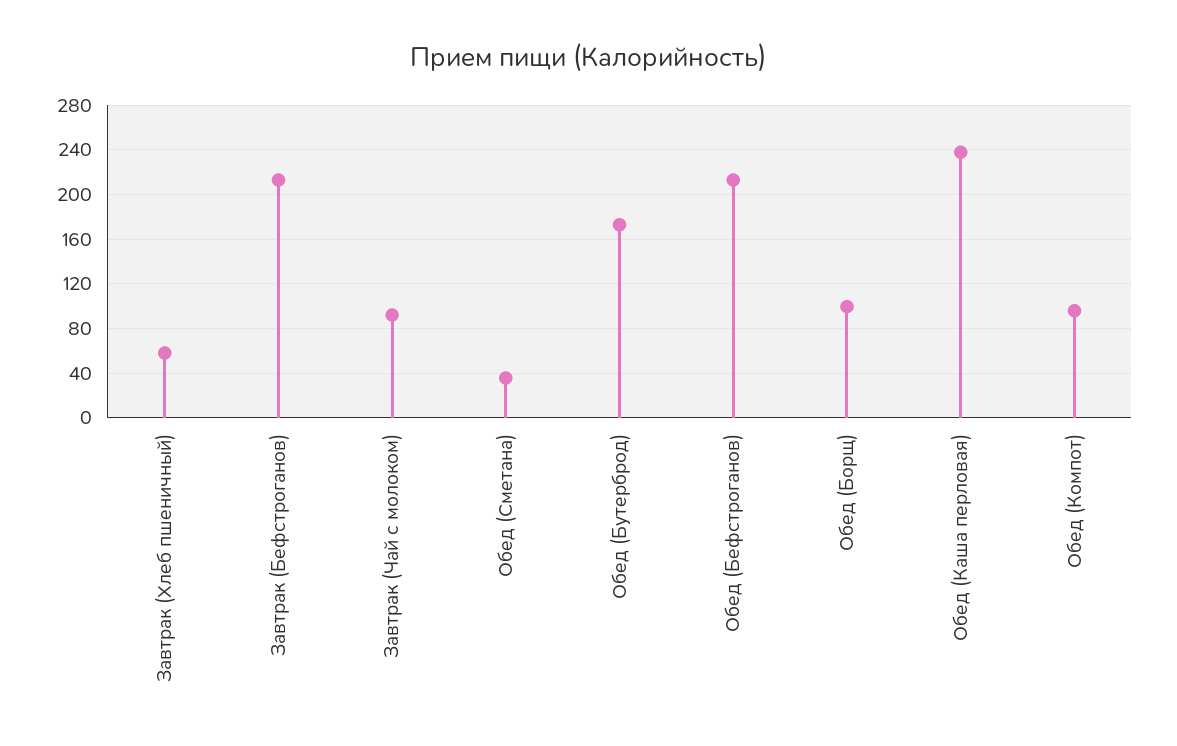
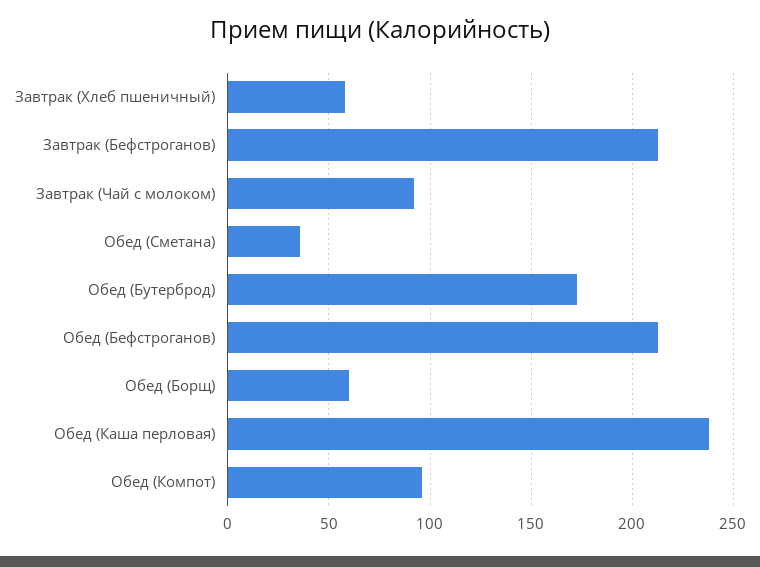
  {
    "Завтрак (Хлеб пшеничный)": 60,
    "Завтрак (Бефстроганов)": 215,
    "Завтрак (Чай с молоком)": 90,
    "Обед (Сметана)": 35,
    "Обед (Бутерброд)": 175,
    "Обед (Бефстроганов)": 215,
-   "Обед (Борщ)": 100,
+   "Обед (Борщ)": 60,
    "Обед (Каша перловая)": 240,
    "Обед (Компот)": 95
  }

